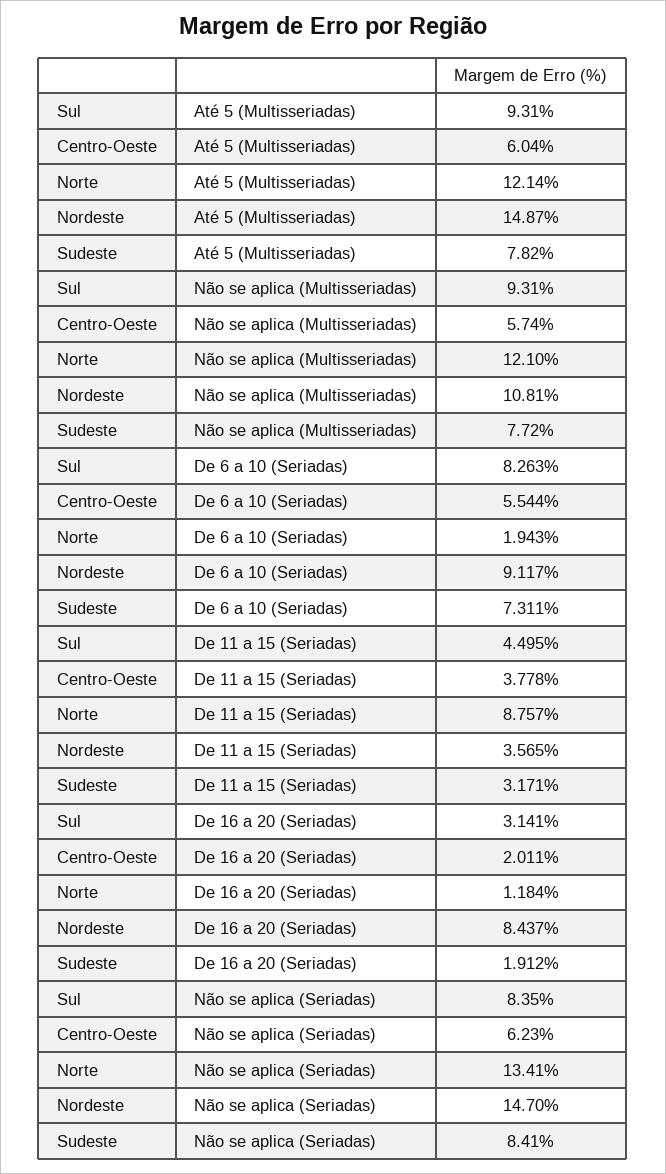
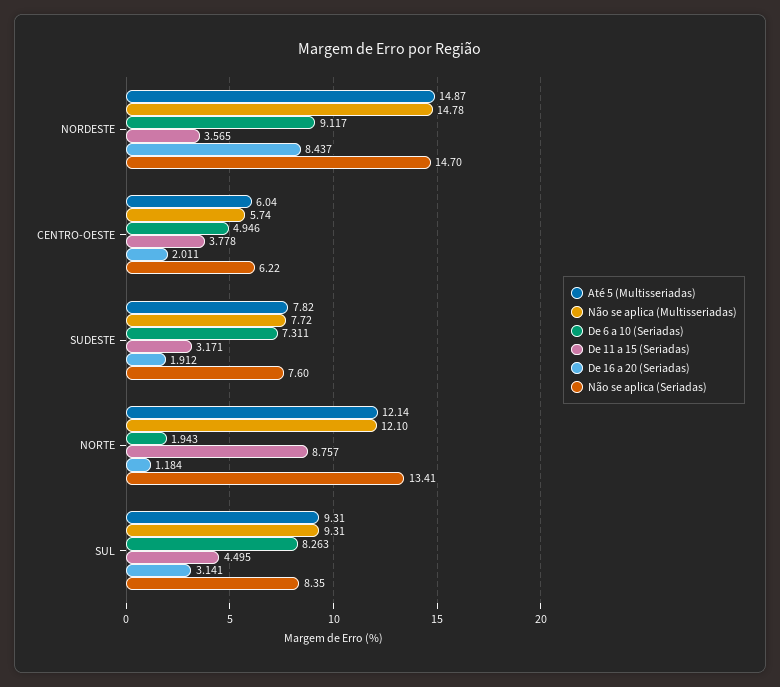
  {
    "Até 5 (Multisseriadas)": {
      "Sul": 9.31,
      "Centro-Oeste": 6.04,
      "Norte": 12.14,
      "Nordeste": 14.87,
      "Sudeste": 7.82
    },
    "Não se aplica (Multisseriadas)": {
      "Sul": 9.31,
      "Centro-Oeste": 5.74,
      "Norte": 12.1,
-     "Nordeste": 10.81,
+     "Nordeste": 14.78,
      "Sudeste": 7.72
    },
    "De 6 a 10 (Seriadas)": {
      "Sul": 8.263,
-     "Centro-Oeste": 5.544,
+     "Centro-Oeste": 4.946,
      "Norte": 1.943,
      "Nordeste": 9.117,
      "Sudeste": 7.311
    },
    "De 11 a 15 (Seriadas)": {
      "Sul": 4.495,
      "Centro-Oeste": 3.778,
      "Norte": 8.757,
      "Nordeste": 3.565,
      "Sudeste": 3.171
    },
    "De 16 a 20 (Seriadas)": {
      "Sul": 3.141,
      "Centro-Oeste": 2.011,
      "Norte": 1.184,
      "Nordeste": 8.437,
      "Sudeste": 1.912
    },
    "Não se aplica (Seriadas)": {
      "Sul": 8.35,
-     "Centro-Oeste": 6.23,
+     "Centro-Oeste": 6.22,
      "Norte": 13.41,
      "Nordeste": 14.7,
-     "Sudeste": 8.41
+     "Sudeste": 7.6
    }
  }

